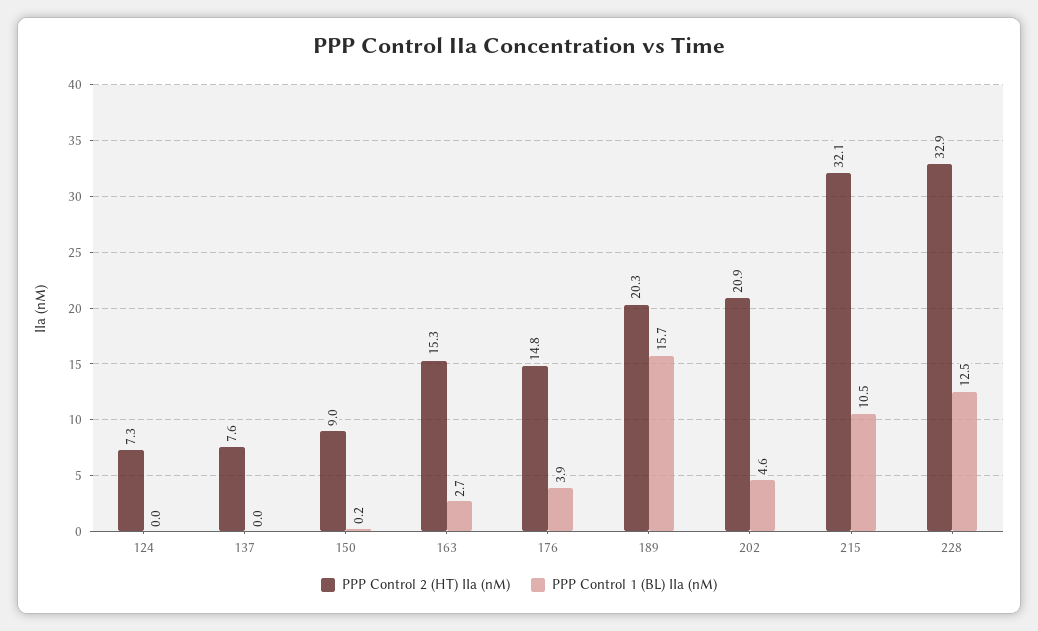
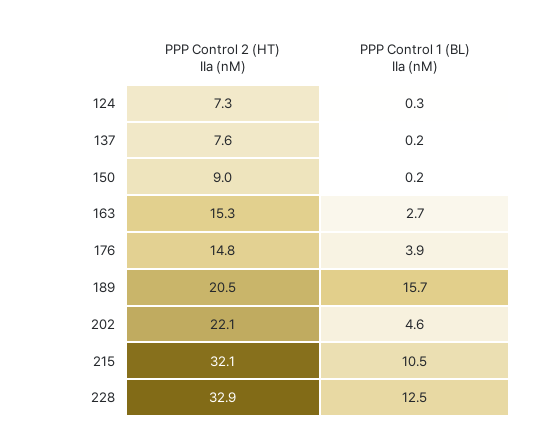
  {
    "PPP Control 2 (HT) IIa (nM)": {
      "124": 7.3,
      "137": 7.6,
      "150": 9,
      "163": 15.3,
      "176": 14.8,
-     "189": 20.3,
+     "189": 20.5,
-     "202": 20.9,
+     "202": 22.1,
      "215": 32.1,
      "228": 32.9
    },
    "PPP Control 1 (BL) IIa (nM)": {
-     "124": 0,
+     "124": 0.3,
-     "137": 0,
+     "137": 0.2,
      "150": 0.2,
      "163": 2.7,
      "176": 3.9,
      "189": 15.7,
      "202": 4.6,
      "215": 10.5,
      "228": 12.5
    }
  }

